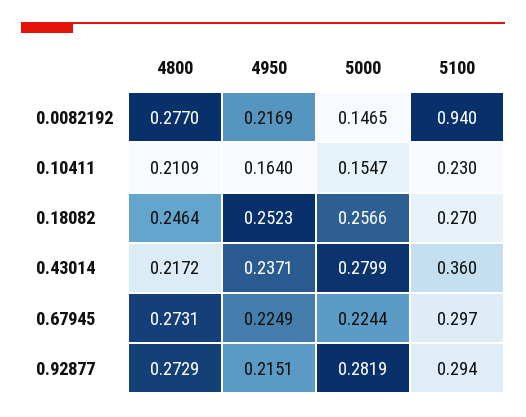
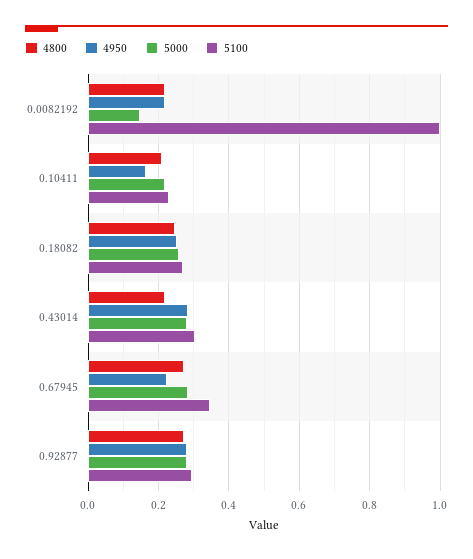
  {
    "4800": {
-     "0.0082192": 0.277,
+     "0.0082192": 0.22,
      "0.10411": 0.2109,
      "0.18082": 0.2464,
      "0.43014": 0.2172,
      "0.67945": 0.2731,
      "0.92877": 0.2729
    },
    "4950": {
      "0.0082192": 0.2169,
      "0.10411": 0.164,
      "0.18082": 0.2523,
-     "0.43014": 0.2371,
+     "0.43014": 0.28,
      "0.67945": 0.2249,
-     "0.92877": 0.2151
+     "0.92877": 0.28
    },
    "5000": {
      "0.0082192": 0.1465,
-     "0.10411": 0.1547,
+     "0.10411": 0.22,
      "0.18082": 0.2566,
      "0.43014": 0.2799,
-     "0.67945": 0.2244,
+     "0.67945": 0.28,
      "0.92877": 0.2819
    },
    "5100": {
-     "0.0082192": 0.94,
+     "0.0082192": 1,
      "0.10411": 0.23,
      "0.18082": 0.27,
-     "0.43014": 0.36,
+     "0.43014": 0.3,
-     "0.67945": 0.297,
+     "0.67945": 0.34,
      "0.92877": 0.294
    }
  }

